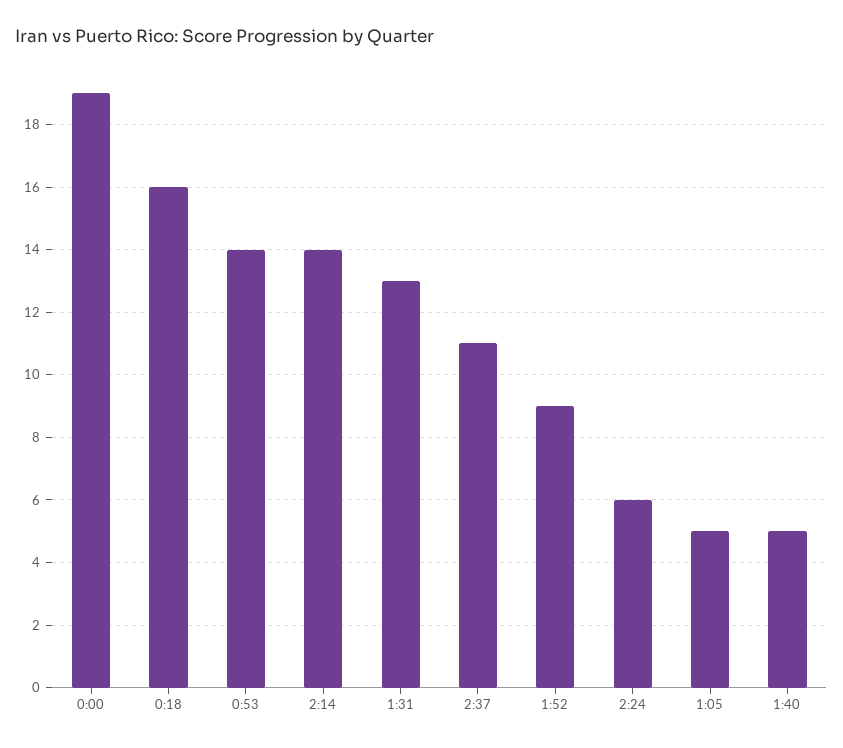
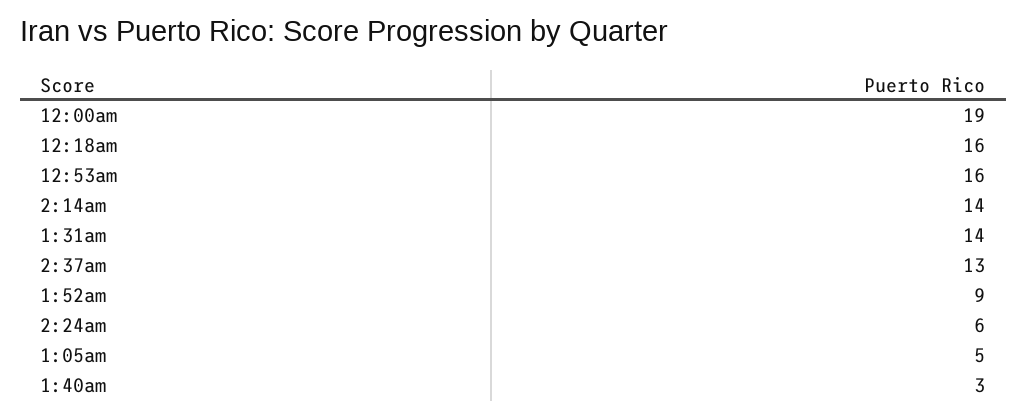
  {
    "0:00": 19,
    "0:18": 16,
-   "0:53": 14,
+   "0:53": 16,
    "2:14": 14,
-   "1:31": 13,
+   "1:31": 14,
-   "2:37": 11,
+   "2:37": 13,
    "1:52": 9,
    "2:24": 6,
    "1:05": 5,
-   "1:40": 5
+   "1:40": 3
  }

